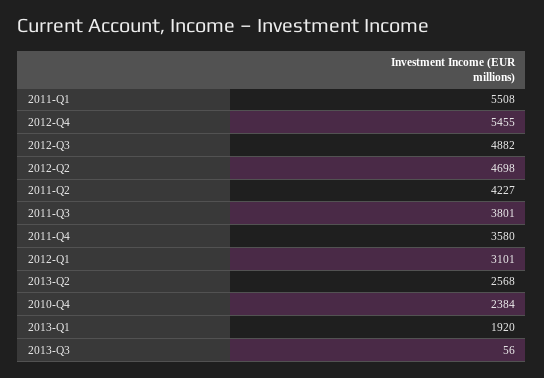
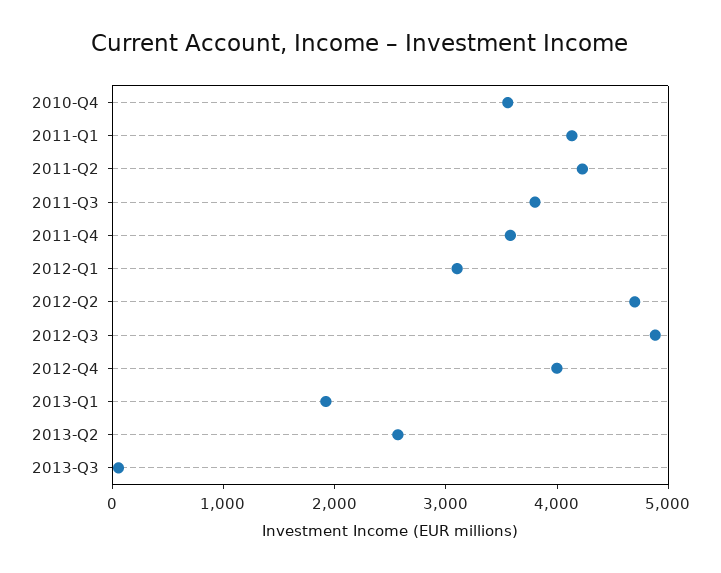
  {
-   "2011-Q1": 5508,
+   "2011-Q1": 4200,
-   "2012-Q4": 5455,
+   "2012-Q4": 4000,
    "2012-Q3": 4882,
    "2012-Q2": 4698,
    "2011-Q2": 4227,
    "2011-Q3": 3801,
    "2011-Q4": 3580,
    "2012-Q1": 3101,
    "2013-Q2": 2568,
-   "2010-Q4": 2384,
+   "2010-Q4": 3600,
    "2013-Q1": 1920,
    "2013-Q3": 56
  }

